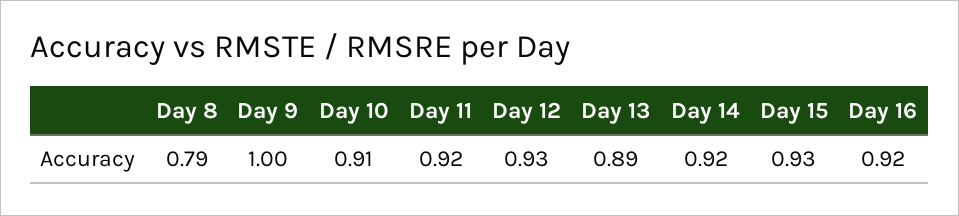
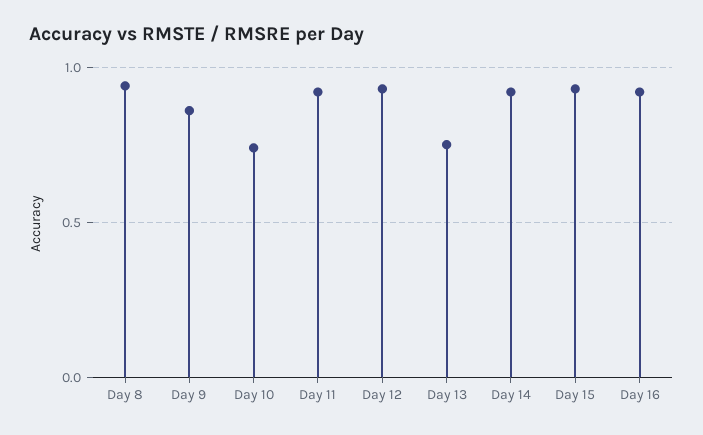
  {
-   "Day 8": 0.79,
+   "Day 8": 0.95,
-   "Day 9": 1,
+   "Day 9": 0.85,
-   "Day 10": 0.91,
+   "Day 10": 0.75,
    "Day 11": 0.92,
    "Day 12": 0.93,
-   "Day 13": 0.89,
+   "Day 13": 0.75,
    "Day 14": 0.92,
    "Day 15": 0.93,
    "Day 16": 0.92
  }

